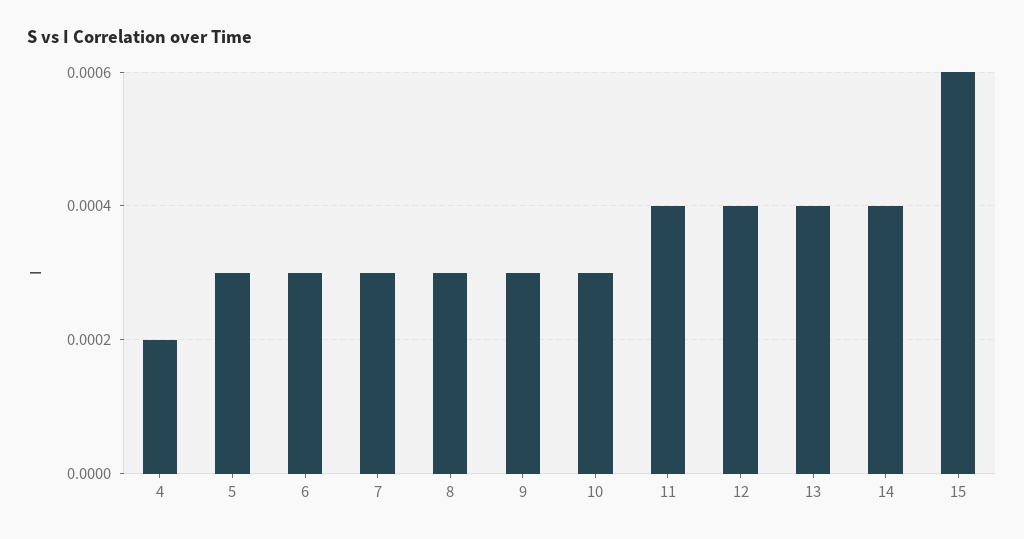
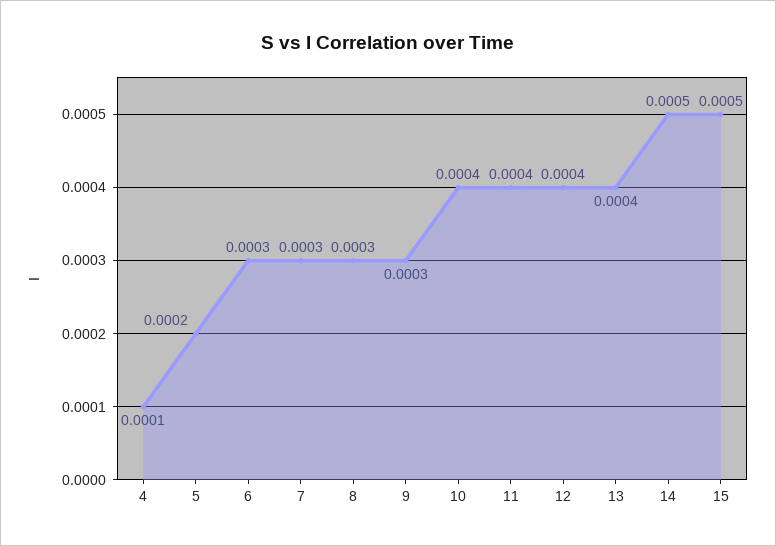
  {
-   "4": 0.0002,
+   "4": 0.0001,
-   "5": 0.0003,
+   "5": 0.0002,
    "6": 0.0003,
    "7": 0.0003,
    "8": 0.0003,
    "9": 0.0003,
-   "10": 0.0003,
+   "10": 0.0004,
    "11": 0.0004,
    "12": 0.0004,
    "13": 0.0004,
-   "14": 0.0004,
+   "14": 0.0005,
-   "15": 0.0006
+   "15": 0.0005
  }

